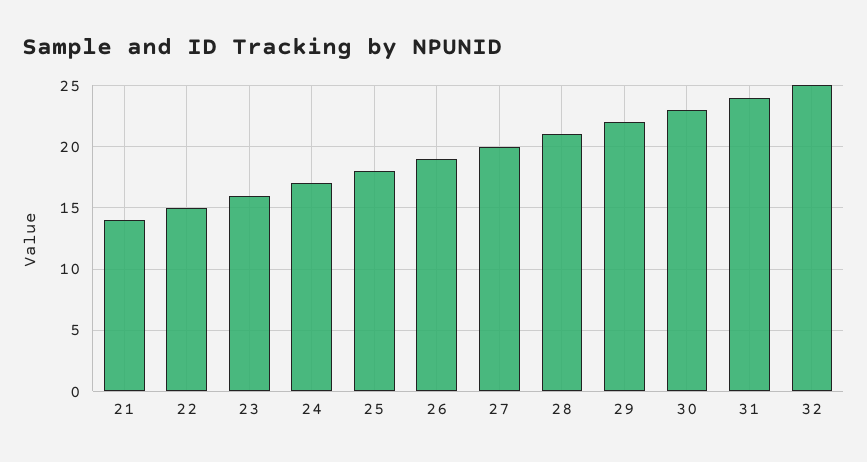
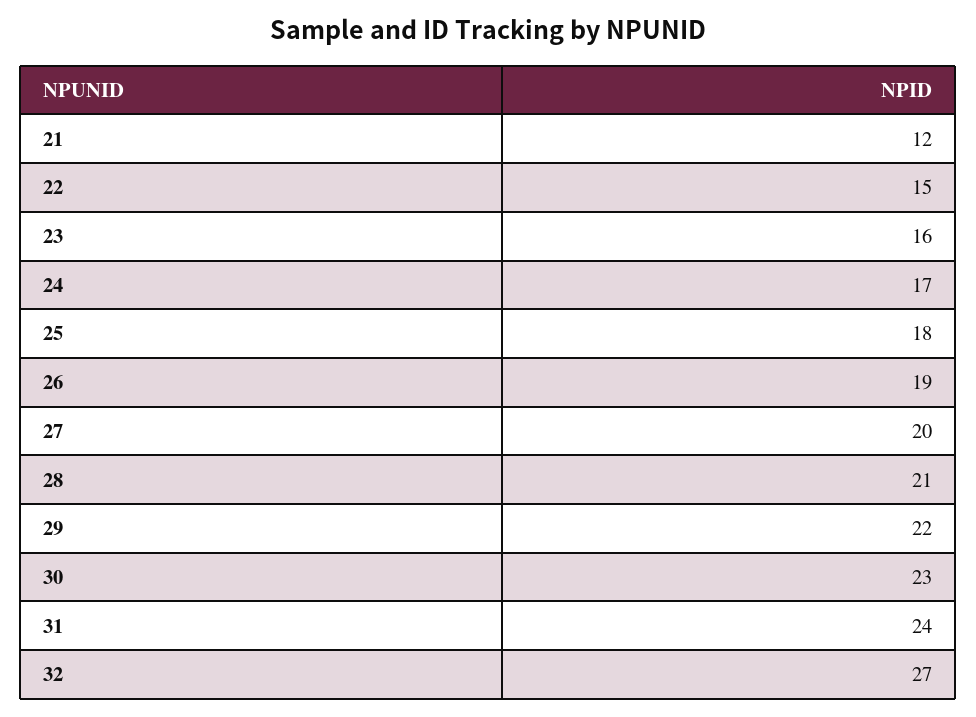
  {
-   "21": 14,
+   "21": 12,
    "22": 15,
    "23": 16,
    "24": 17,
    "25": 18,
    "26": 19,
    "27": 20,
    "28": 21,
    "29": 22,
    "30": 23,
    "31": 24,
-   "32": 25
+   "32": 27
  }

